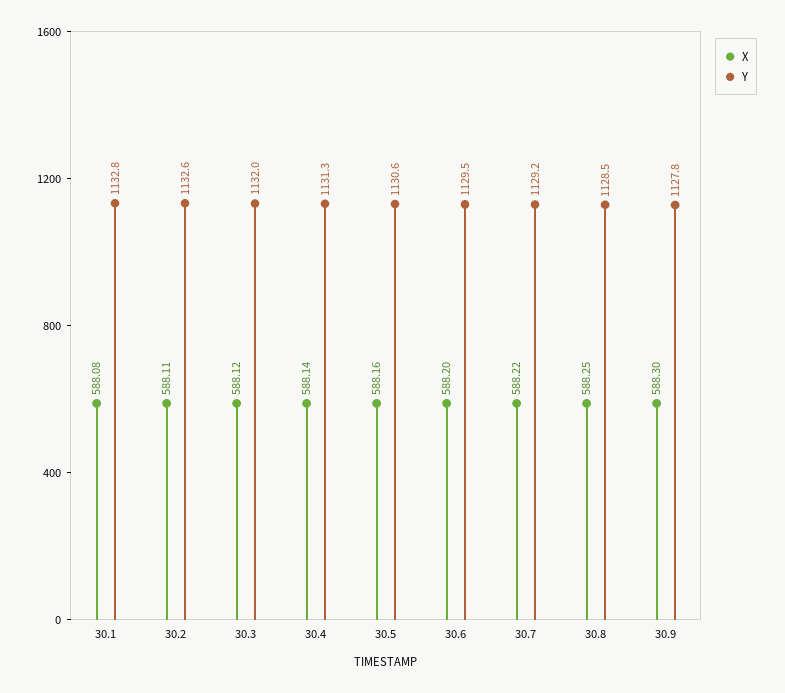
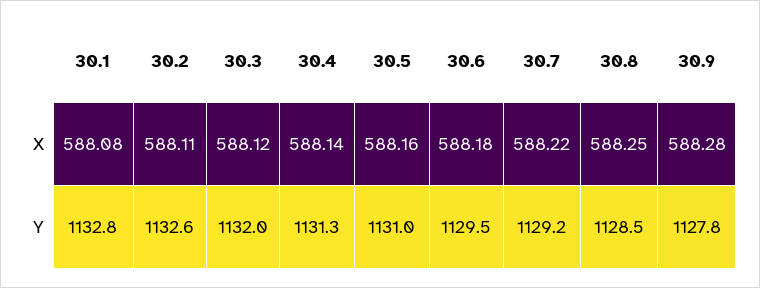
  {
    "X": {
      "30.1": 588.08,
      "30.2": 588.11,
      "30.3": 588.12,
      "30.4": 588.14,
      "30.5": 588.16,
-     "30.6": 588.2,
+     "30.6": 588.18,
      "30.7": 588.22,
      "30.8": 588.25,
-     "30.9": 588.3
+     "30.9": 588.28
    },
    "Y": {
      "30.1": 1132.8,
      "30.2": 1132.6,
      "30.3": 1132,
      "30.4": 1131.3,
-     "30.5": 1130.6,
+     "30.5": 1131,
      "30.6": 1129.5,
      "30.7": 1129.2,
      "30.8": 1128.5,
      "30.9": 1127.8
    }
  }

